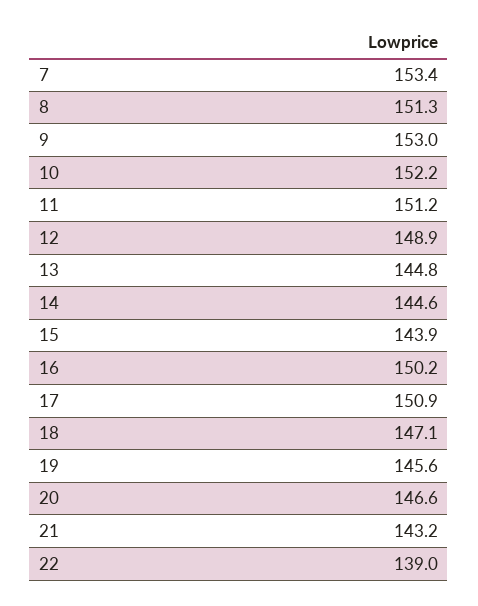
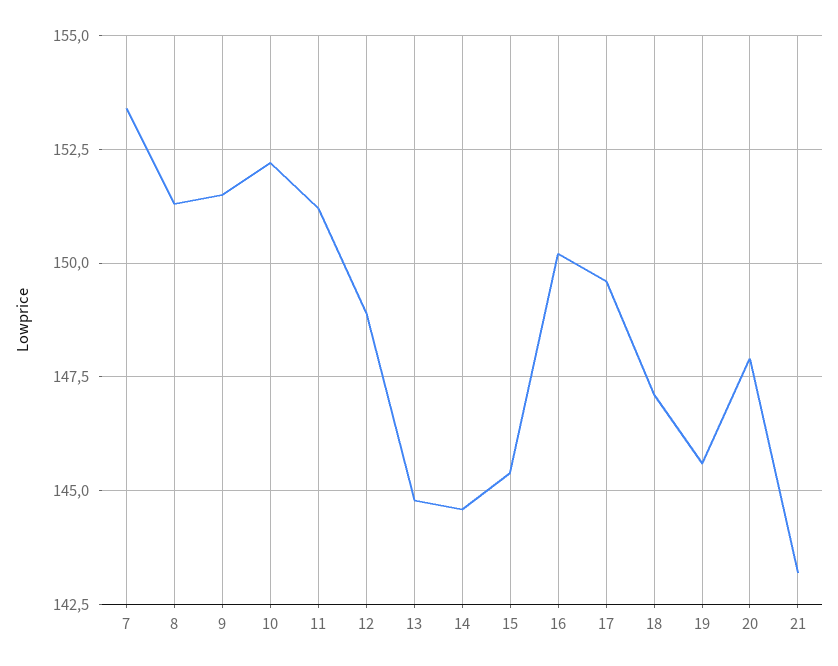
  {
    "7": 153.4,
    "8": 151.3,
-   "9": 153,
+   "9": 151.5,
    "10": 152.2,
    "11": 151.2,
    "12": 148.9,
    "13": 144.8,
    "14": 144.6,
-   "15": 143.9,
+   "15": 145.5,
    "16": 150.2,
-   "17": 150.9,
+   "17": 149.5,
    "18": 147.1,
    "19": 145.6,
-   "20": 146.6,
+   "20": 148,
-   "21": 143.2,
+   "21": 143.2
-   "22": 139
  }

